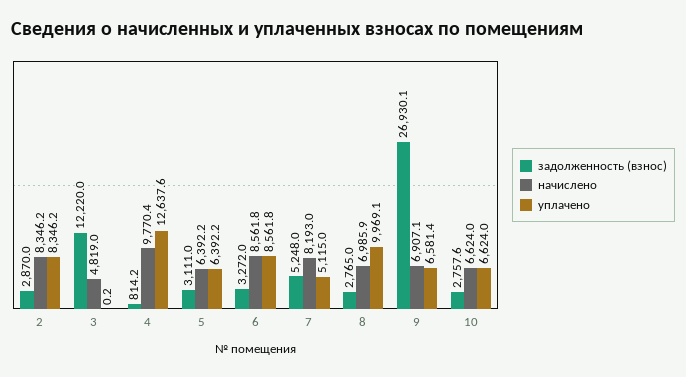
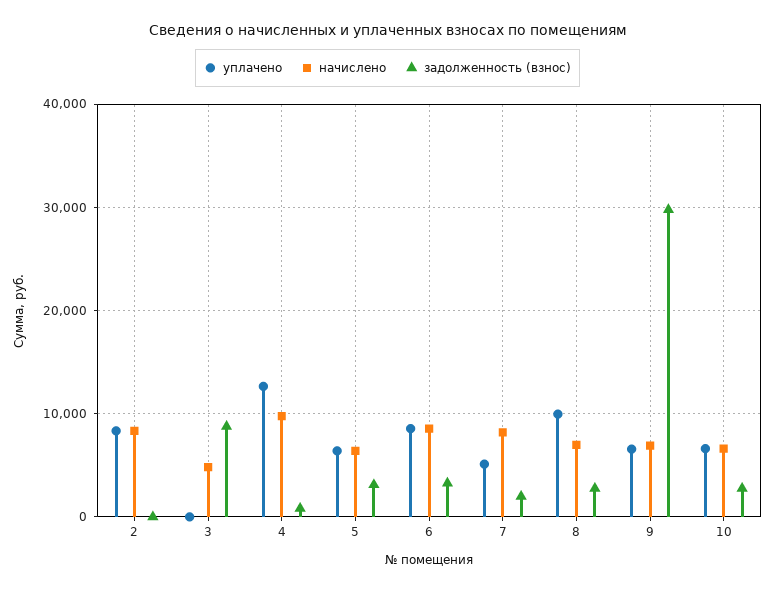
  {
    "задолженность (взнос)": {
-     "2": 2870,
+     "2": 0,
-     "3": 12220,
+     "3": 9000,
      "4": 814.2,
      "5": 3111,
      "6": 3272,
-     "7": 5248,
+     "7": 2000,
      "8": 2765,
-     "9": 26930.1,
+     "9": 30000,
      "10": 2757.6
    },
    "начислено": {
      "2": 8346.2,
      "3": 4819,
      "4": 9770.4,
      "5": 6392.2,
      "6": 8561.8,
      "7": 8193,
      "8": 6985.9,
      "9": 6907.1,
      "10": 6624
    },
    "уплачено": {
      "2": 8346.2,
      "3": 0.2,
      "4": 12637.6,
      "5": 6392.2,
      "6": 8561.8,
      "7": 5115,
      "8": 9969.1,
      "9": 6581.4,
      "10": 6624
    }
  }

